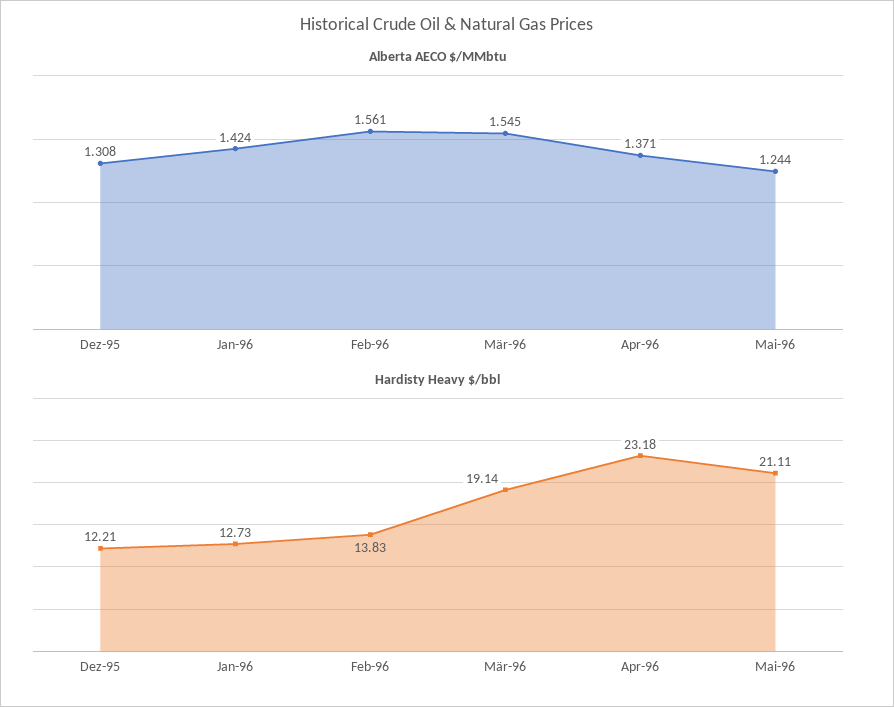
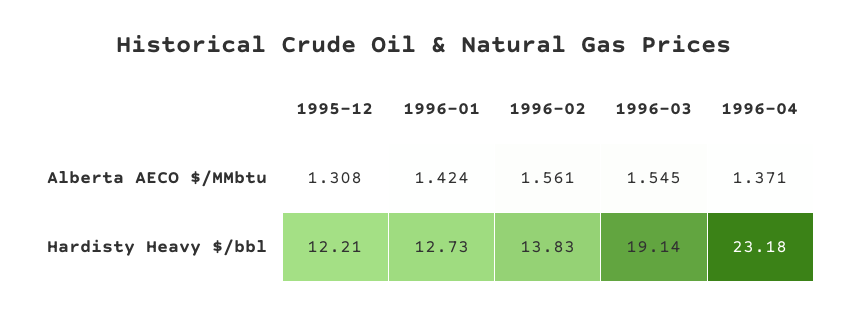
  {
    "Alberta AECO $/MMbtu": {
      "Dez-95": 1.308,
      "Jan-96": 1.424,
      "Feb-96": 1.561,
      "Mär-96": 1.545,
-     "Apr-96": 1.371,
+     "Apr-96": 1.371
-     "Mai-96": 1.244
    },
    "Hardisty Heavy $/bbl": {
      "Dez-95": 12.21,
      "Jan-96": 12.73,
      "Feb-96": 13.83,
      "Mär-96": 19.14,
-     "Apr-96": 23.18,
+     "Apr-96": 23.18
-     "Mai-96": 21.11
    }
  }

